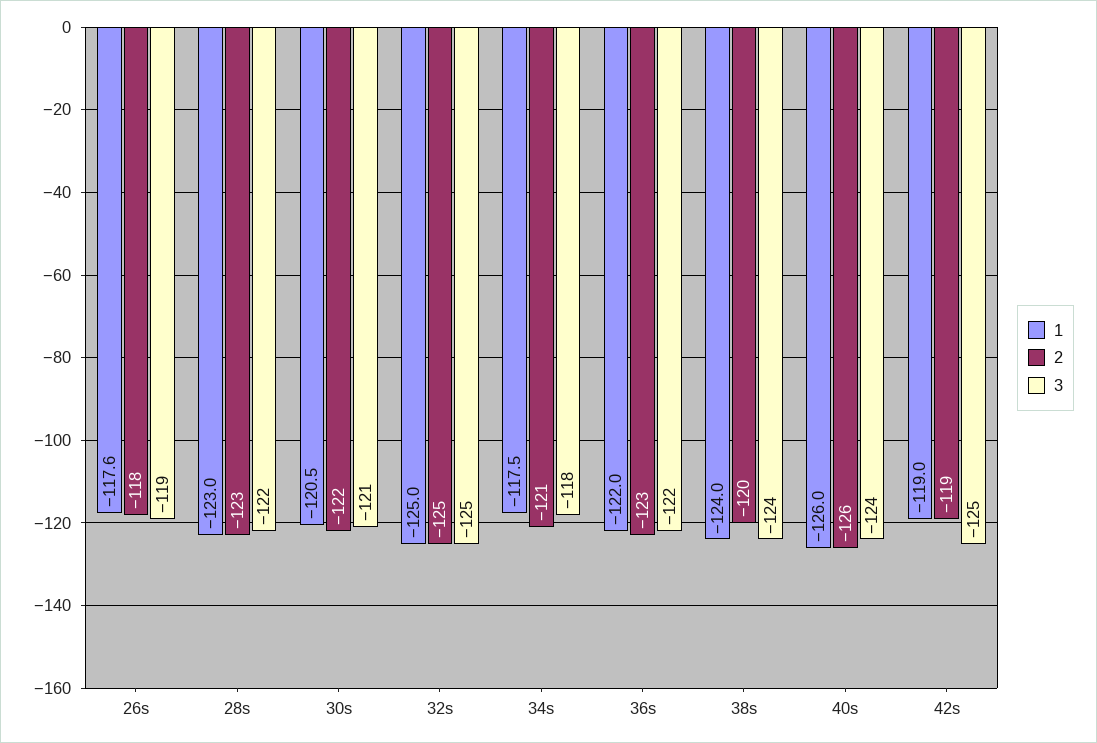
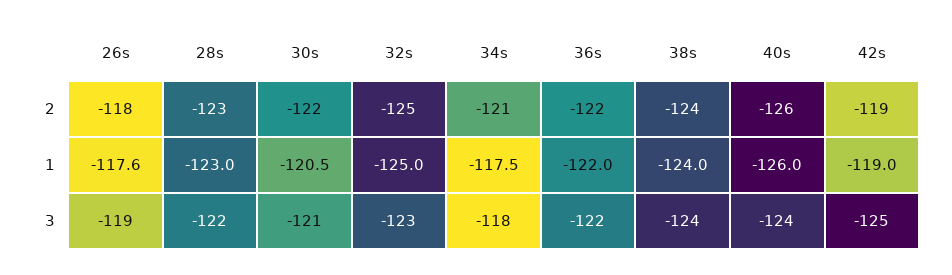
  {
    "1": {
      "26s": -117.6,
      "28s": -123,
      "30s": -120.5,
      "32s": -125,
      "34s": -117.5,
      "36s": -122,
      "38s": -124,
      "40s": -126,
      "42s": -119
    },
    "2": {
      "26s": -118,
      "28s": -123,
      "30s": -122,
      "32s": -125,
      "34s": -121,
-     "36s": -123,
+     "36s": -122,
-     "38s": -120,
+     "38s": -124,
      "40s": -126,
      "42s": -119
    },
    "3": {
      "26s": -119,
      "28s": -122,
      "30s": -121,
-     "32s": -125,
+     "32s": -123,
      "34s": -118,
      "36s": -122,
      "38s": -124,
      "40s": -124,
      "42s": -125
    }
  }

